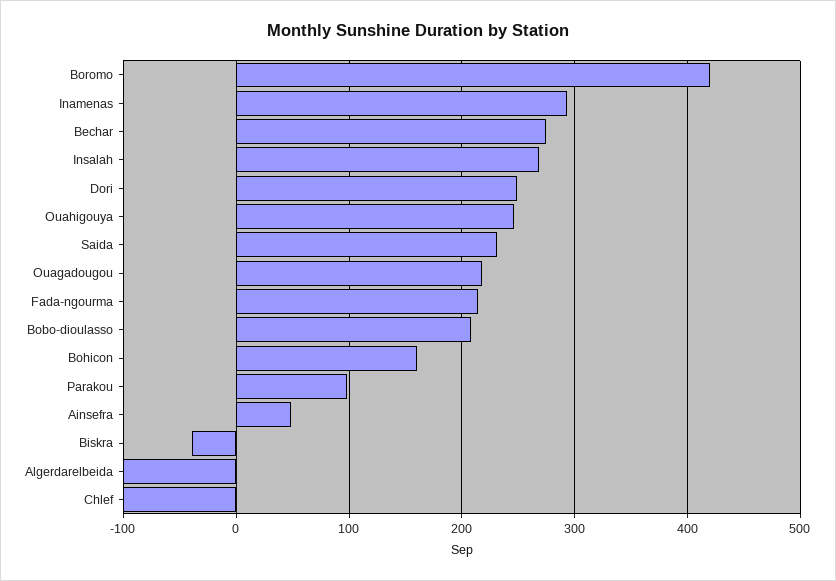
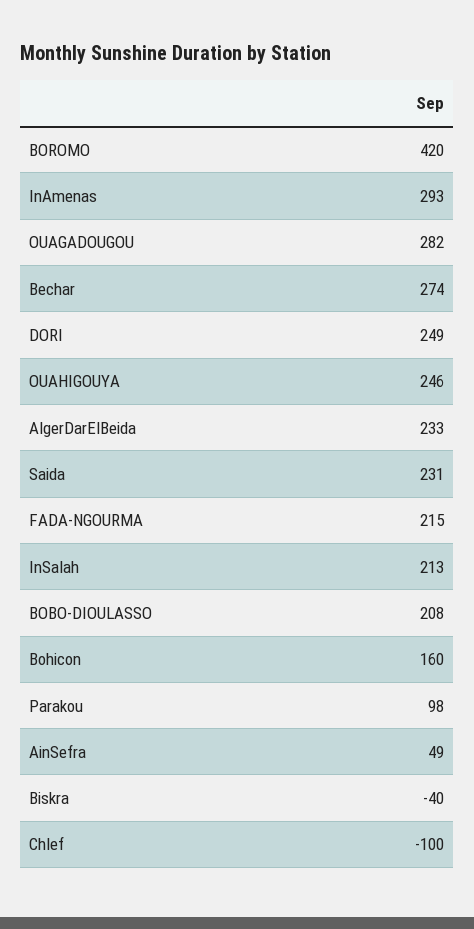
  {
    "Boromo": 420,
    "Inamenas": 293,
    "Bechar": 274,
-   "Insalah": 270,
+   "Insalah": 213,
    "Dori": 249,
    "Ouahigouya": 246,
    "Saida": 231,
-   "Ouagadougou": 220,
+   "Ouagadougou": 282,
    "Fada-ngourma": 215,
    "Bobo-dioulasso": 208,
    "Bohicon": 160,
    "Parakou": 98,
    "Ainsefra": 49,
    "Biskra": -40,
-   "Algerdarelbeida": -100,
+   "Algerdarelbeida": 233,
    "Chlef": -100
  }

